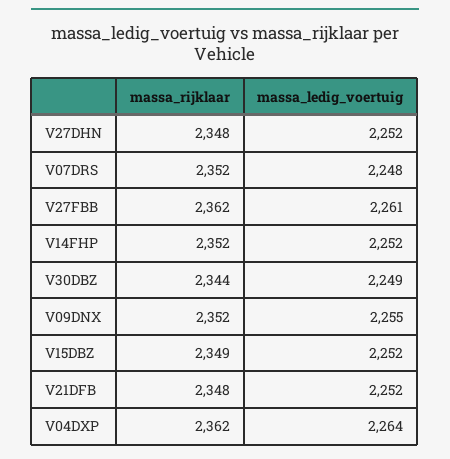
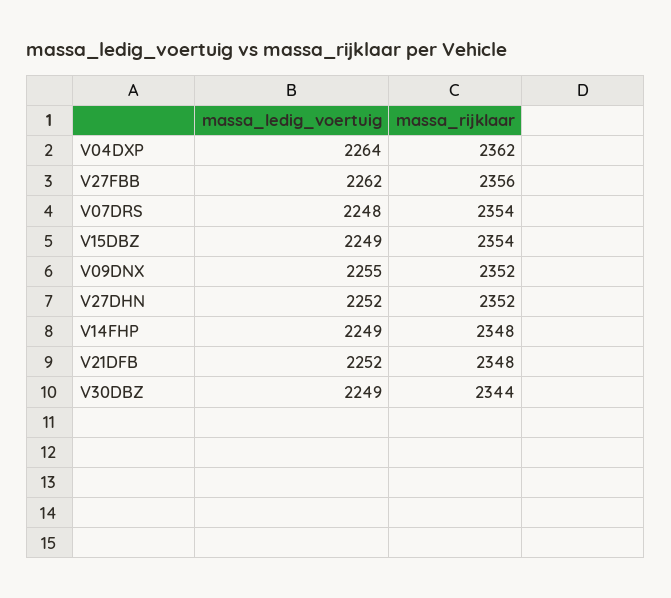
  {
    "massa_rijklaar": {
-     "V27DHN": 2348,
+     "V27DHN": 2352,
-     "V07DRS": 2352,
+     "V07DRS": 2354,
-     "V27FBB": 2362,
+     "V27FBB": 2356,
-     "V14FHP": 2352,
+     "V14FHP": 2348,
      "V30DBZ": 2344,
      "V09DNX": 2352,
-     "V15DBZ": 2349,
+     "V15DBZ": 2354,
      "V21DFB": 2348,
      "V04DXP": 2362
    },
    "massa_ledig_voertuig": {
      "V27DHN": 2252,
      "V07DRS": 2248,
-     "V27FBB": 2261,
+     "V27FBB": 2262,
-     "V14FHP": 2252,
+     "V14FHP": 2249,
      "V30DBZ": 2249,
      "V09DNX": 2255,
-     "V15DBZ": 2252,
+     "V15DBZ": 2249,
      "V21DFB": 2252,
      "V04DXP": 2264
    }
  }

